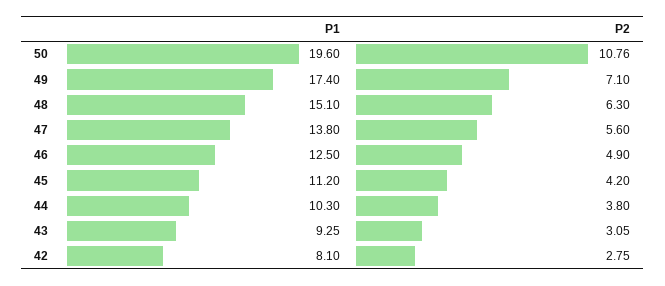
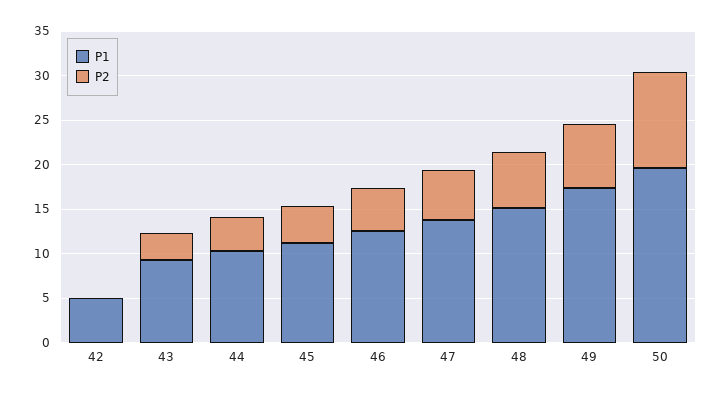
  {
    "P1": {
      "50": 19.6,
      "49": 17.4,
      "48": 15.1,
      "47": 13.8,
      "46": 12.5,
      "45": 11.2,
      "44": 10.3,
      "43": 9.25,
-     "42": 8.1
+     "42": 5
    },
    "P2": {
      "50": 10.76,
      "49": 7.1,
      "48": 6.3,
      "47": 5.6,
      "46": 4.9,
      "45": 4.2,
      "44": 3.8,
      "43": 3.05,
-     "42": 2.75
+     "42": 0
    }
  }

